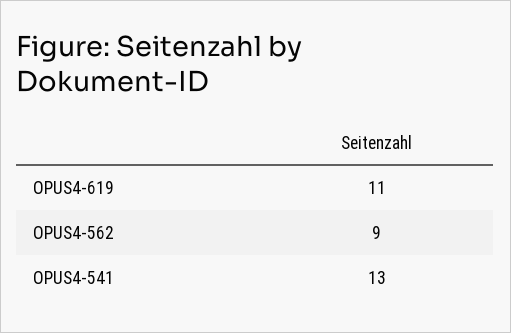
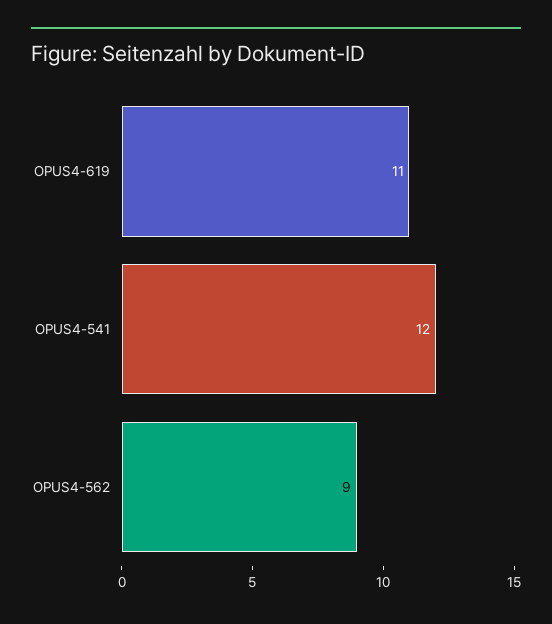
  {
    "OPUS4-619": 11,
    "OPUS4-562": 9,
-   "OPUS4-541": 13
+   "OPUS4-541": 12
  }

